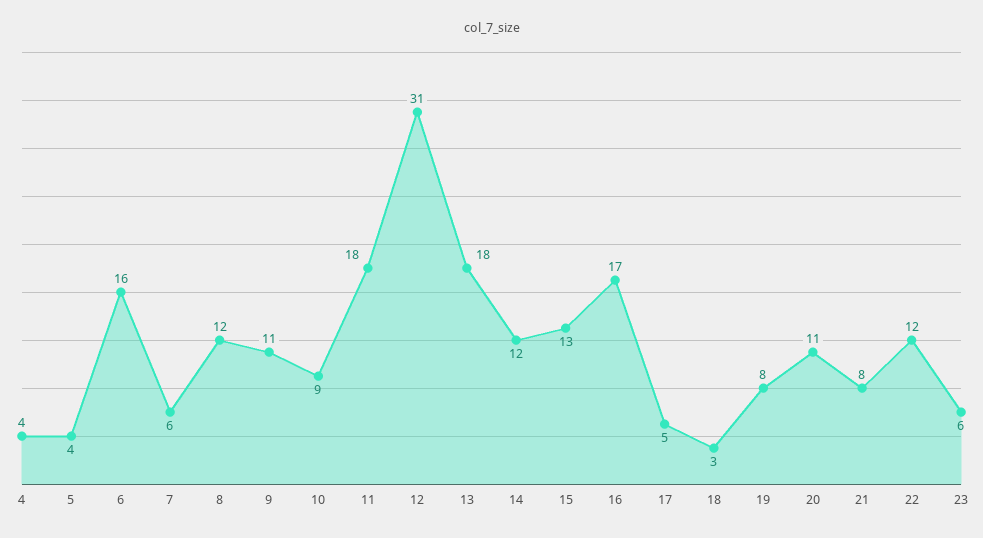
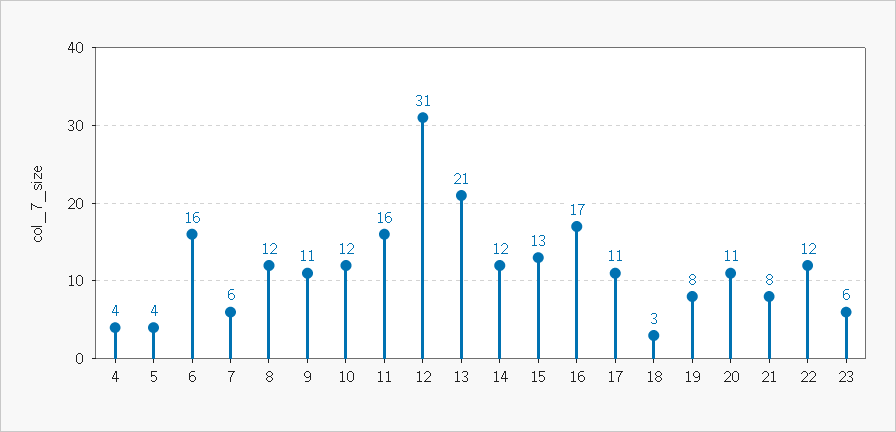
  {
    "4": 4,
    "5": 4,
    "6": 16,
    "7": 6,
    "8": 12,
    "9": 11,
-   "10": 9,
+   "10": 12,
-   "11": 18,
+   "11": 16,
    "12": 31,
-   "13": 18,
+   "13": 21,
    "14": 12,
    "15": 13,
    "16": 17,
-   "17": 5,
+   "17": 11,
    "18": 3,
    "19": 8,
    "20": 11,
    "21": 8,
    "22": 12,
    "23": 6
  }

